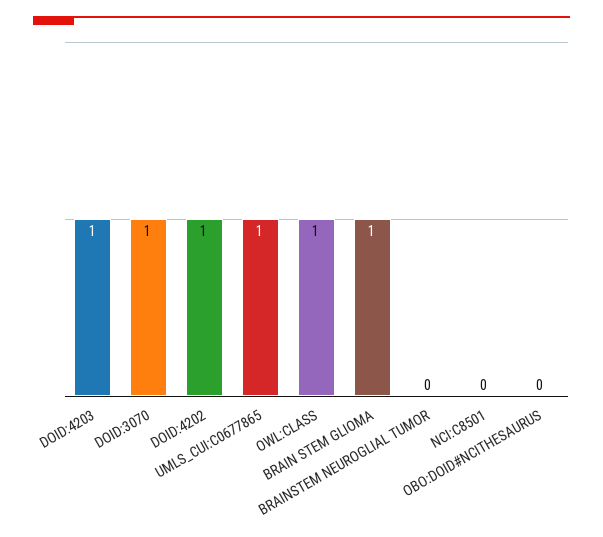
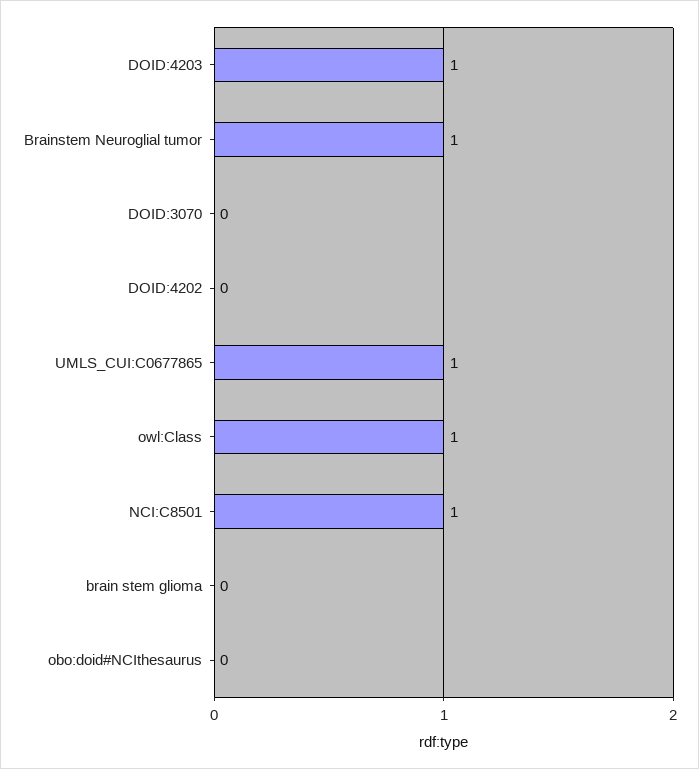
  {
    "DOID:4203": 1,
-   "DOID:3070": 1,
+   "DOID:3070": 0,
-   "DOID:4202": 1,
+   "DOID:4202": 0,
    "UMLS_CUI:C0677865": 1,
    "OWL:CLASS": 1,
-   "BRAIN STEM GLIOMA": 1,
+   "BRAIN STEM GLIOMA": 0,
-   "BRAINSTEM NEUROGLIAL TUMOR": 0,
+   "BRAINSTEM NEUROGLIAL TUMOR": 1,
-   "NCI:C8501": 0,
+   "NCI:C8501": 1,
    "OBO:DOID#NCITHESAURUS": 0
  }

